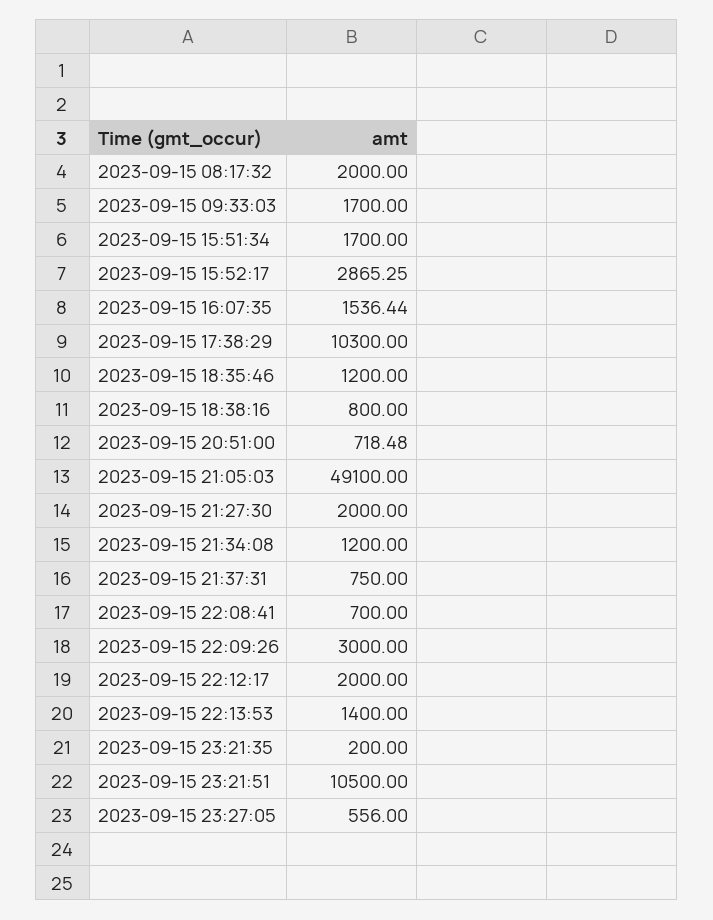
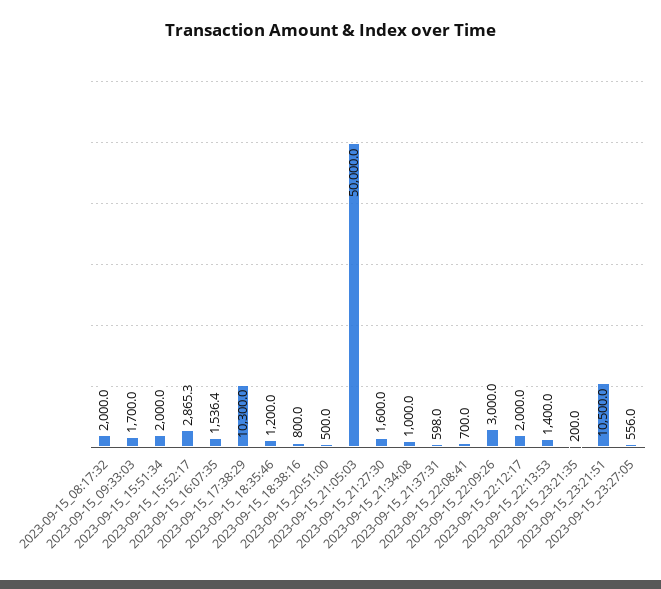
  {
    "2023-09-15 08:17:32": 2000,
    "2023-09-15 09:33:03": 1700,
-   "2023-09-15 15:51:34": 1700,
+   "2023-09-15 15:51:34": 2000,
    "2023-09-15 15:52:17": 2865.25,
    "2023-09-15 16:07:35": 1536.44,
    "2023-09-15 17:38:29": 10300,
    "2023-09-15 18:35:46": 1200,
    "2023-09-15 18:38:16": 800,
-   "2023-09-15 20:51:00": 718.48,
+   "2023-09-15 20:51:00": 500,
-   "2023-09-15 21:05:03": 49100,
+   "2023-09-15 21:05:03": 50000,
-   "2023-09-15 21:27:30": 2000,
+   "2023-09-15 21:27:30": 1600,
-   "2023-09-15 21:34:08": 1200,
+   "2023-09-15 21:34:08": 1000,
-   "2023-09-15 21:37:31": 750,
+   "2023-09-15 21:37:31": 598,
    "2023-09-15 22:08:41": 700,
    "2023-09-15 22:09:26": 3000,
    "2023-09-15 22:12:17": 2000,
    "2023-09-15 22:13:53": 1400,
    "2023-09-15 23:21:35": 200,
    "2023-09-15 23:21:51": 10500,
    "2023-09-15 23:27:05": 556
  }

